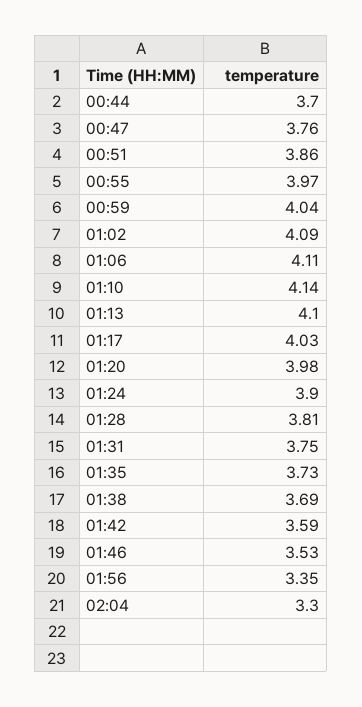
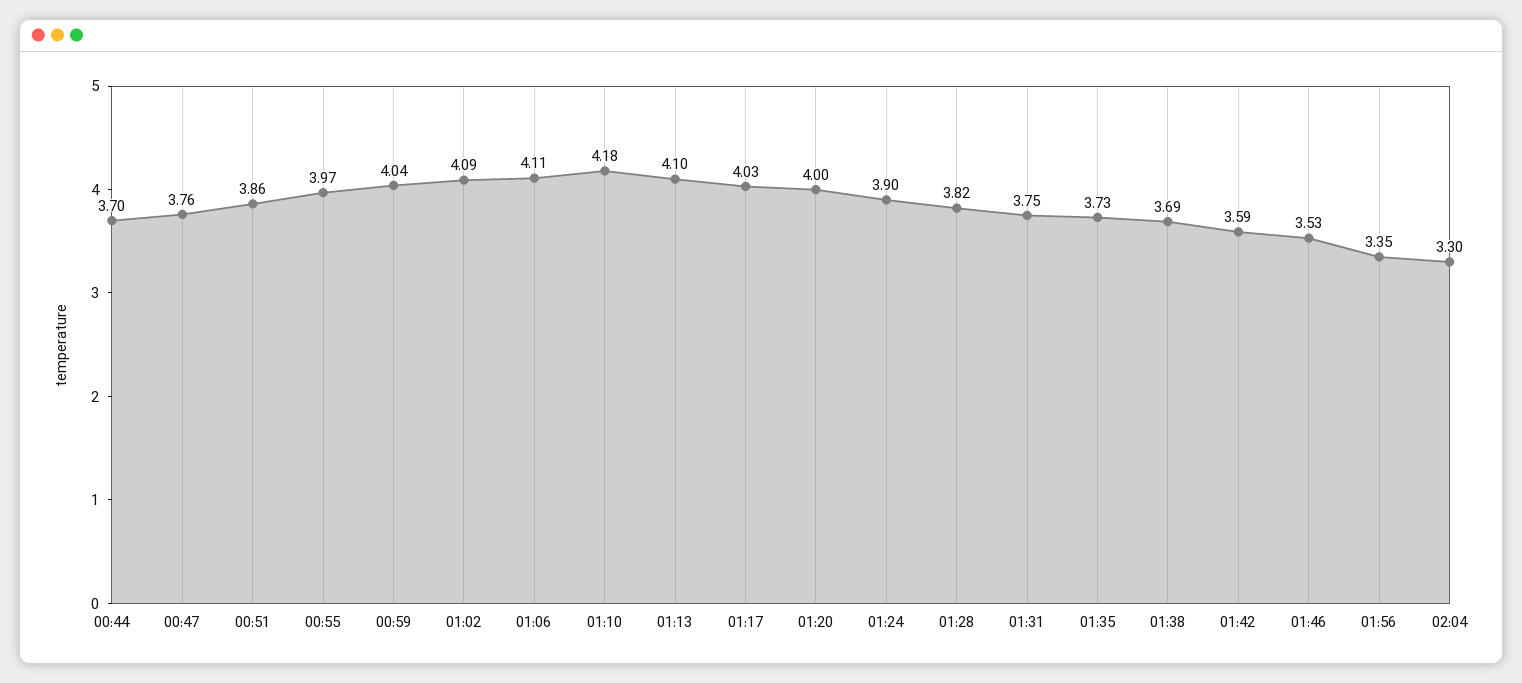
  {
    "00:44": 3.7,
    "00:47": 3.76,
    "00:51": 3.86,
    "00:55": 3.97,
    "00:59": 4.04,
    "01:02": 4.09,
    "01:06": 4.11,
-   "01:10": 4.14,
+   "01:10": 4.18,
    "01:13": 4.1,
    "01:17": 4.03,
-   "01:20": 3.98,
+   "01:20": 4,
    "01:24": 3.9,
-   "01:28": 3.81,
+   "01:28": 3.82,
    "01:31": 3.75,
    "01:35": 3.73,
    "01:38": 3.69,
    "01:42": 3.59,
    "01:46": 3.53,
    "01:56": 3.35,
    "02:04": 3.3
  }

